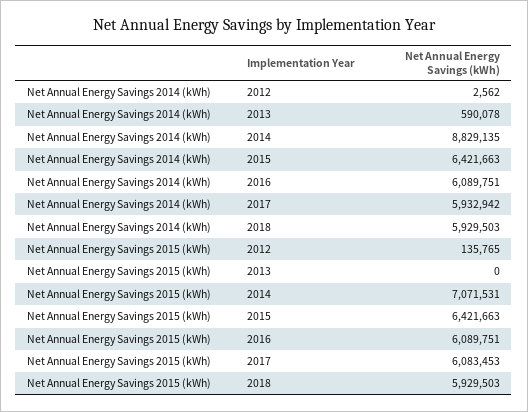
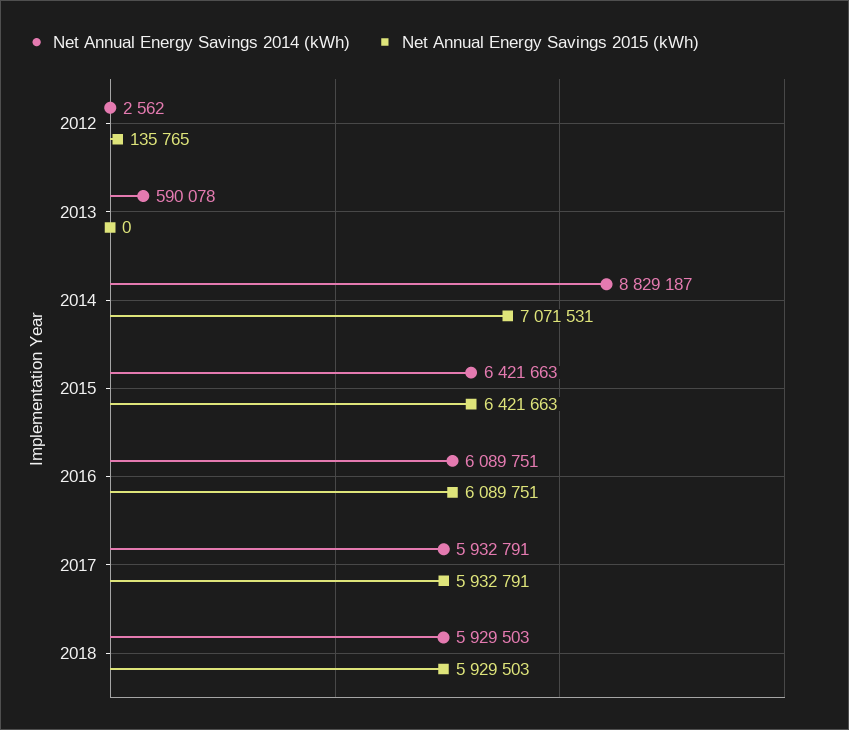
  {
    "Net Annual Energy Savings 2014 (kWh)": {
      "2012": 2562,
      "2013": 590078,
-     "2014": 8829135,
+     "2014": 8829187,
      "2015": 6421663,
      "2016": 6089751,
-     "2017": 5932942,
+     "2017": 5932791,
      "2018": 5929503
    },
    "Net Annual Energy Savings 2015 (kWh)": {
      "2012": 135765,
      "2013": 0,
      "2014": 7071531,
      "2015": 6421663,
      "2016": 6089751,
-     "2017": 6083453,
+     "2017": 5932791,
      "2018": 5929503
    }
  }

